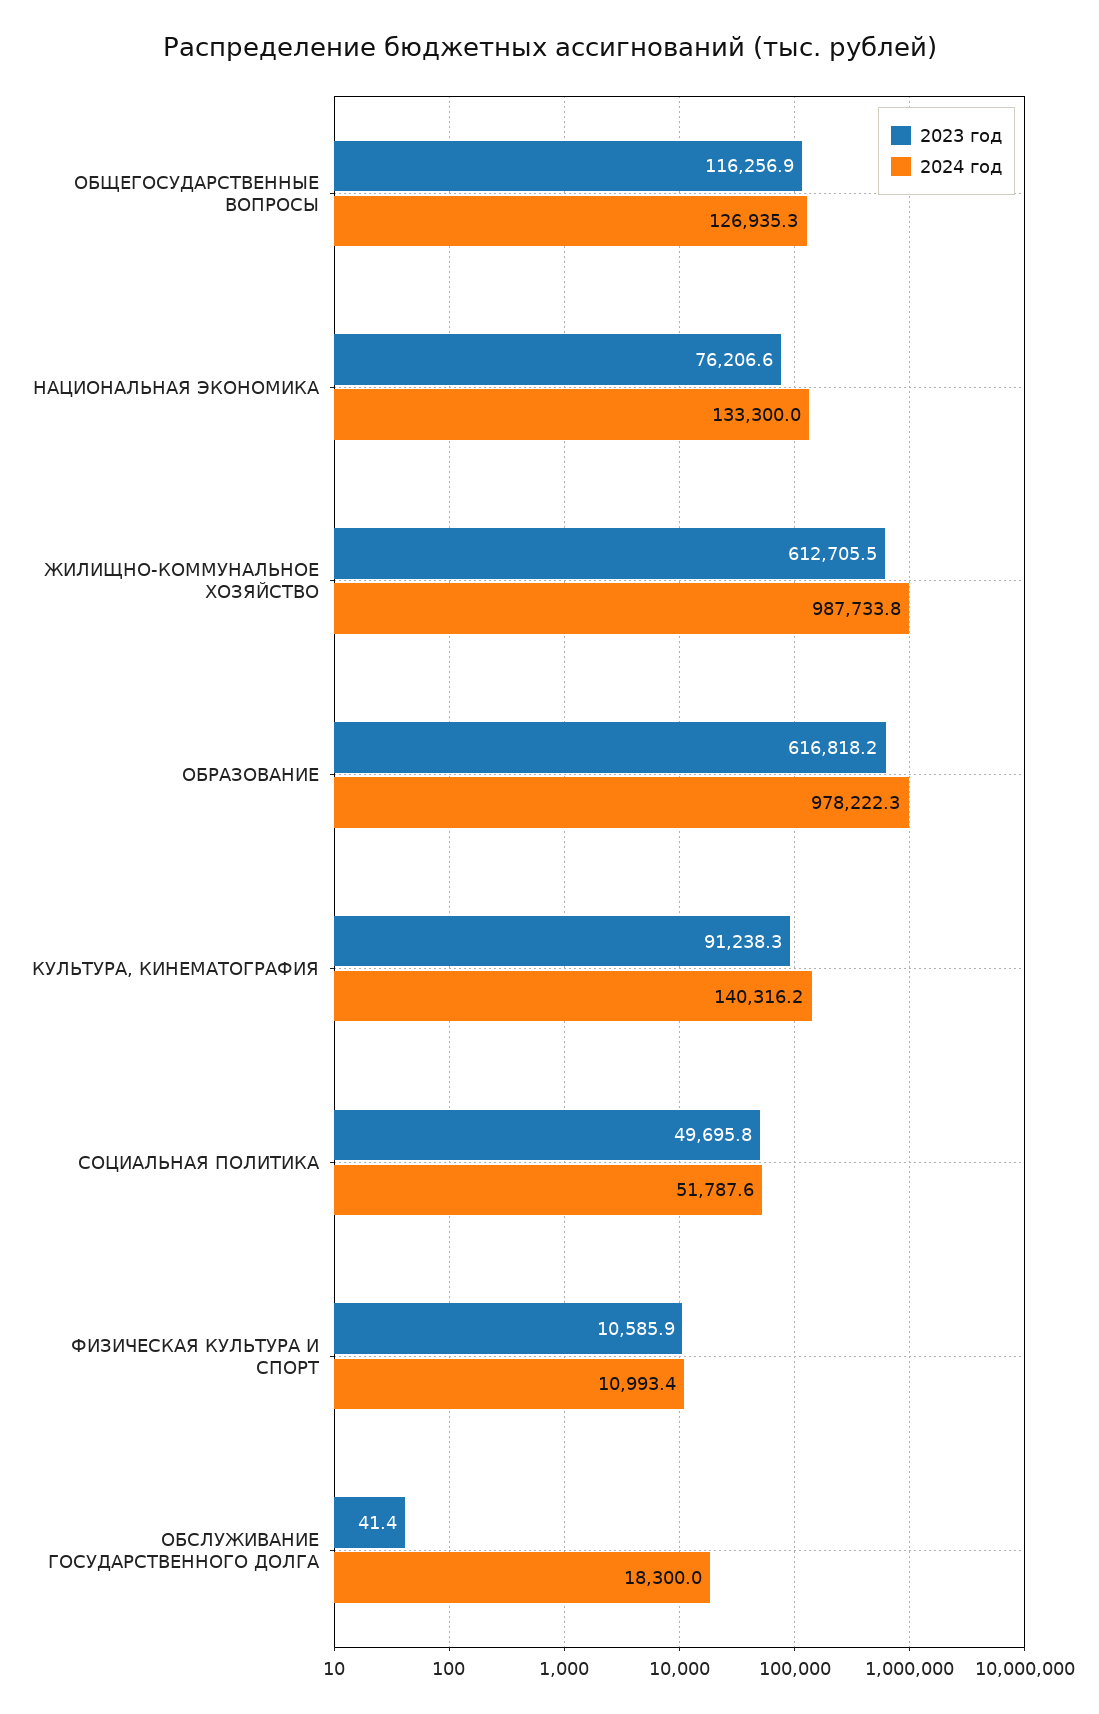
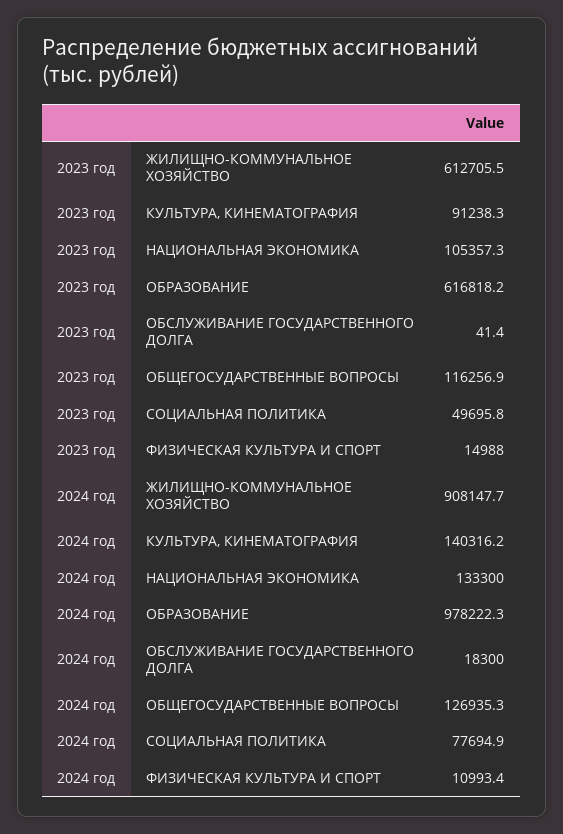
  {
    "2023 год": {
      "ОБЩЕГОСУДАРСТВЕННЫЕ ВОПРОСЫ": 116256.9,
-     "НАЦИОНАЛЬНАЯ ЭКОНОМИКА": 76206.6,
+     "НАЦИОНАЛЬНАЯ ЭКОНОМИКА": 105357.3,
      "ЖИЛИЩНО-КОММУНАЛЬНОЕ ХОЗЯЙСТВО": 612705.5,
      "ОБРАЗОВАНИЕ": 616818.2,
      "КУЛЬТУРА, КИНЕМАТОГРАФИЯ": 91238.3,
      "СОЦИАЛЬНАЯ ПОЛИТИКА": 49695.8,
-     "ФИЗИЧЕСКАЯ КУЛЬТУРА И СПОРТ": 10585.9,
+     "ФИЗИЧЕСКАЯ КУЛЬТУРА И СПОРТ": 14988,
      "ОБСЛУЖИВАНИЕ ГОСУДАРСТВЕННОГО ДОЛГА": 41.4
    },
    "2024 год": {
      "ОБЩЕГОСУДАРСТВЕННЫЕ ВОПРОСЫ": 126935.3,
      "НАЦИОНАЛЬНАЯ ЭКОНОМИКА": 133300,
-     "ЖИЛИЩНО-КОММУНАЛЬНОЕ ХОЗЯЙСТВО": 987733.8,
+     "ЖИЛИЩНО-КОММУНАЛЬНОЕ ХОЗЯЙСТВО": 908147.7,
      "ОБРАЗОВАНИЕ": 978222.3,
      "КУЛЬТУРА, КИНЕМАТОГРАФИЯ": 140316.2,
-     "СОЦИАЛЬНАЯ ПОЛИТИКА": 51787.6,
+     "СОЦИАЛЬНАЯ ПОЛИТИКА": 77694.9,
      "ФИЗИЧЕСКАЯ КУЛЬТУРА И СПОРТ": 10993.4,
      "ОБСЛУЖИВАНИЕ ГОСУДАРСТВЕННОГО ДОЛГА": 18300
    }
  }

